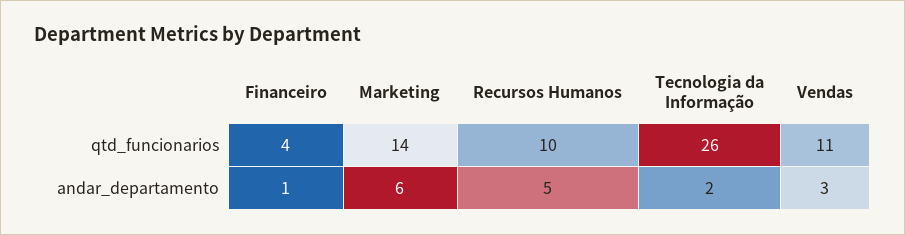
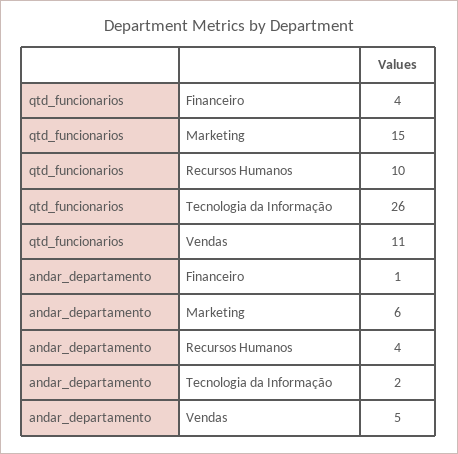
  {
    "Financeiro": {
      "qtd_funcionarios": 4,
      "andar_departamento": 1
    },
    "Marketing": {
-     "qtd_funcionarios": 14,
+     "qtd_funcionarios": 15,
      "andar_departamento": 6
    },
    "Recursos Humanos": {
      "qtd_funcionarios": 10,
-     "andar_departamento": 5
+     "andar_departamento": 4
    },
    "Tecnologia da Informação": {
      "qtd_funcionarios": 26,
      "andar_departamento": 2
    },
    "Vendas": {
      "qtd_funcionarios": 11,
-     "andar_departamento": 3
+     "andar_departamento": 5
    }
  }

